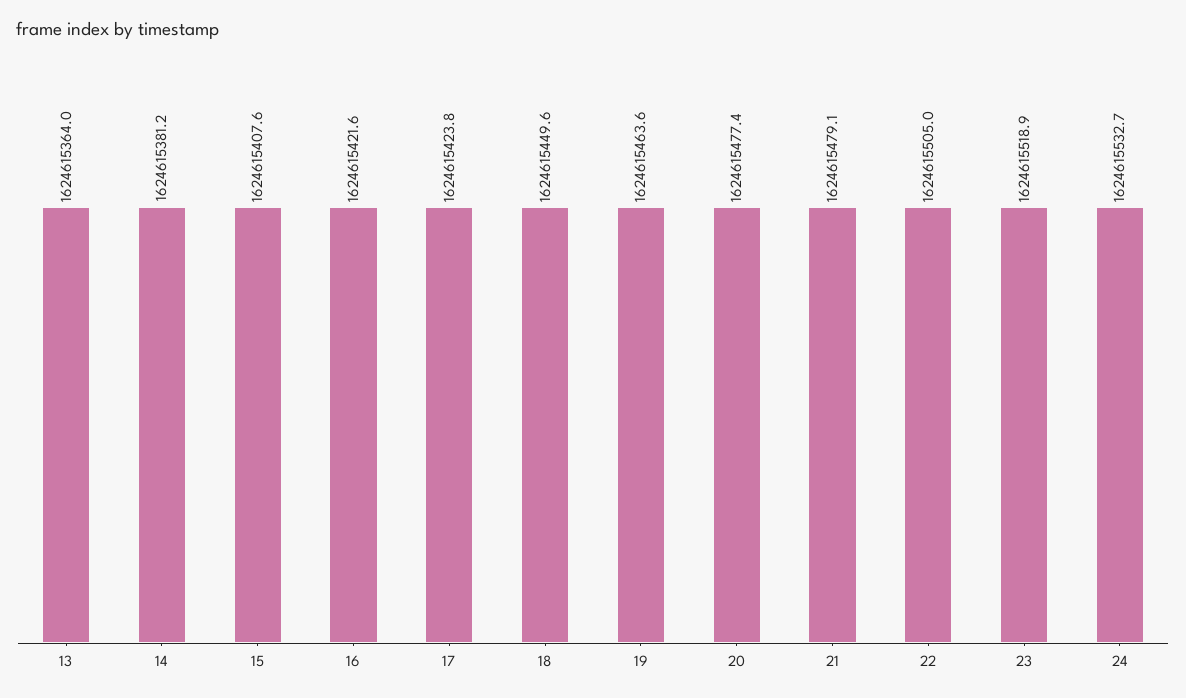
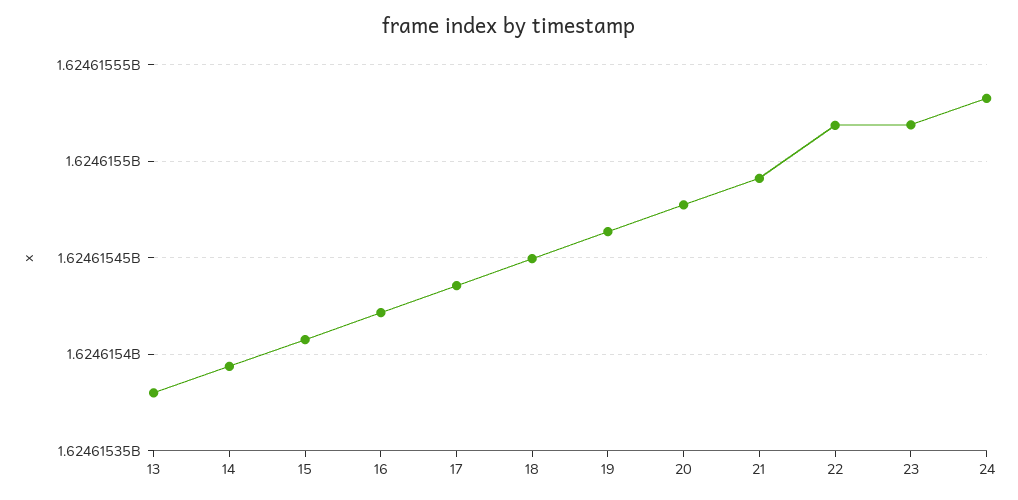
  {
-   "13": 1624615364,
+   "13": 1624615380,
-   "14": 1624615381.2,
+   "14": 1624615395,
    "15": 1624615407.6,
    "16": 1624615421.6,
-   "17": 1624615423.8,
+   "17": 1624615435,
    "18": 1624615449.6,
    "19": 1624615463.6,
    "20": 1624615477.4,
-   "21": 1624615479.1,
+   "21": 1624615490,
-   "22": 1624615505,
+   "22": 1624615520,
    "23": 1624615518.9,
    "24": 1624615532.7
  }

